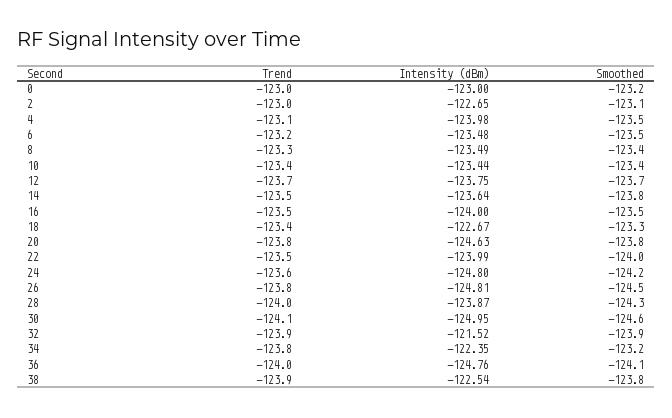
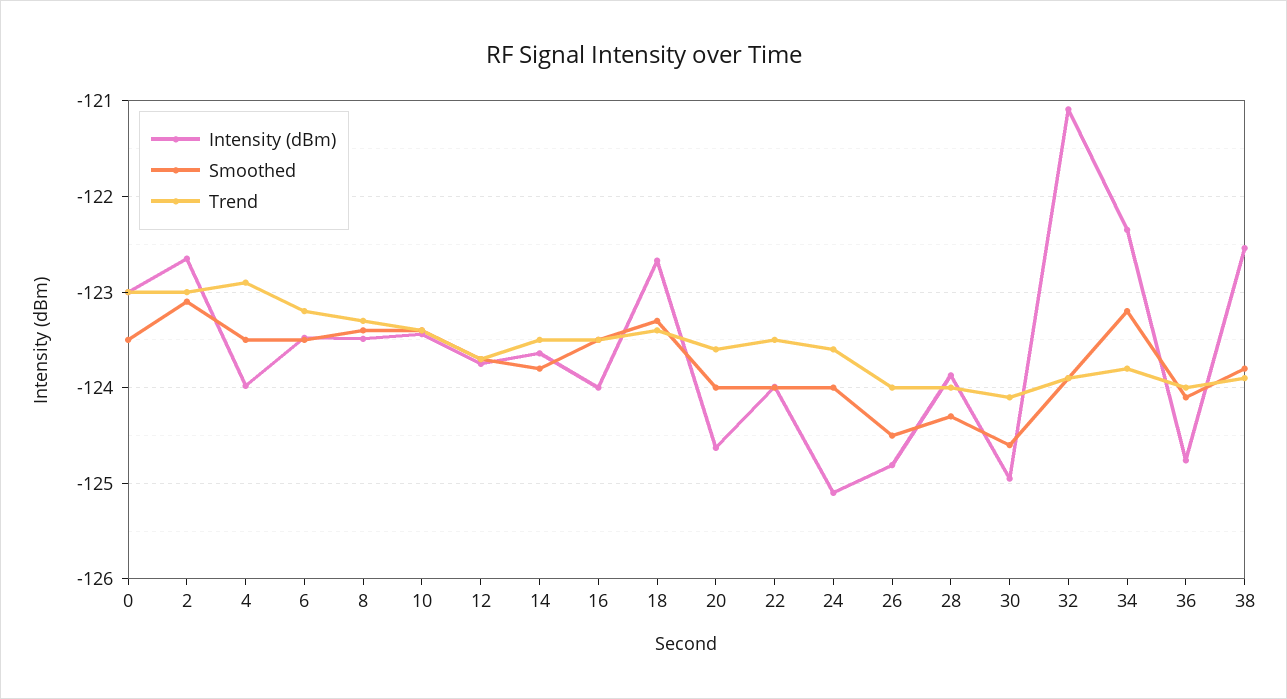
  {
    "Trend": {
      "0": -123,
      "2": -123,
-     "4": -123.1,
+     "4": -122.9,
      "6": -123.2,
      "8": -123.3,
      "10": -123.4,
      "12": -123.7,
      "14": -123.5,
      "16": -123.5,
      "18": -123.4,
-     "20": -123.8,
+     "20": -123.6,
      "22": -123.5,
      "24": -123.6,
-     "26": -123.8,
+     "26": -124,
      "28": -124,
      "30": -124.1,
      "32": -123.9,
      "34": -123.8,
      "36": -124,
      "38": -123.9
    },
    "Intensity (dBm)": {
      "0": -123,
      "2": -122.65,
      "4": -123.98,
      "6": -123.48,
      "8": -123.49,
      "10": -123.44,
      "12": -123.75,
      "14": -123.64,
      "16": -124,
      "18": -122.67,
      "20": -124.63,
      "22": -123.99,
-     "24": -124.8,
+     "24": -125.1,
      "26": -124.81,
      "28": -123.87,
      "30": -124.95,
-     "32": -121.52,
+     "32": -121.1,
      "34": -122.35,
      "36": -124.76,
      "38": -122.54
    },
    "Smoothed": {
-     "0": -123.2,
+     "0": -123.5,
      "2": -123.1,
      "4": -123.5,
      "6": -123.5,
      "8": -123.4,
      "10": -123.4,
      "12": -123.7,
      "14": -123.8,
      "16": -123.5,
      "18": -123.3,
-     "20": -123.8,
+     "20": -124,
      "22": -124,
-     "24": -124.2,
+     "24": -124,
      "26": -124.5,
      "28": -124.3,
      "30": -124.6,
      "32": -123.9,
      "34": -123.2,
      "36": -124.1,
      "38": -123.8
    }
  }

